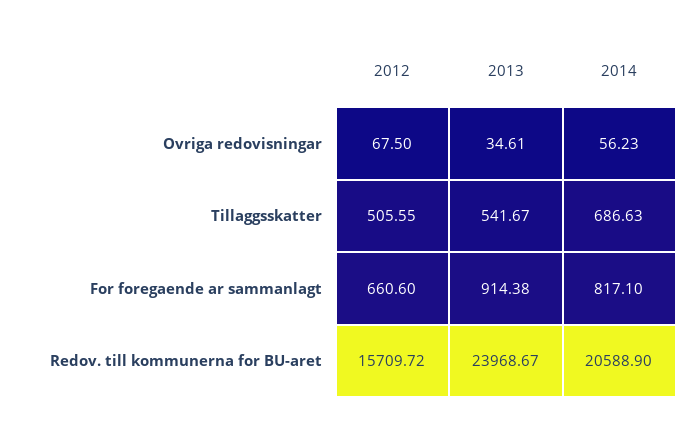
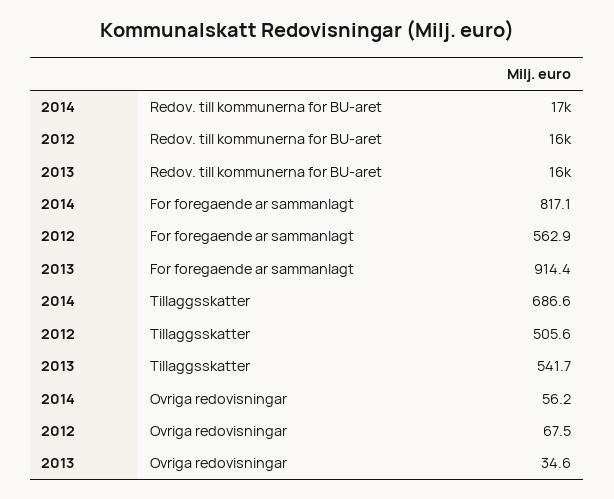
  {
    "2012": {
      "Ovriga redovisningar": 67.5,
      "Tillaggsskatter": 505.55,
-     "For foregaende ar sammanlagt": 660.6,
+     "For foregaende ar sammanlagt": 562.9,
      "Redov. till kommunerna for BU-aret": 15709.72
    },
    "2013": {
      "Ovriga redovisningar": 34.61,
      "Tillaggsskatter": 541.67,
      "For foregaende ar sammanlagt": 914.38,
-     "Redov. till kommunerna for BU-aret": 23968.67
+     "Redov. till kommunerna for BU-aret": 16000
    },
    "2014": {
      "Ovriga redovisningar": 56.23,
      "Tillaggsskatter": 686.63,
      "For foregaende ar sammanlagt": 817.1,
-     "Redov. till kommunerna for BU-aret": 20588.9
+     "Redov. till kommunerna for BU-aret": 17000
    }
  }

